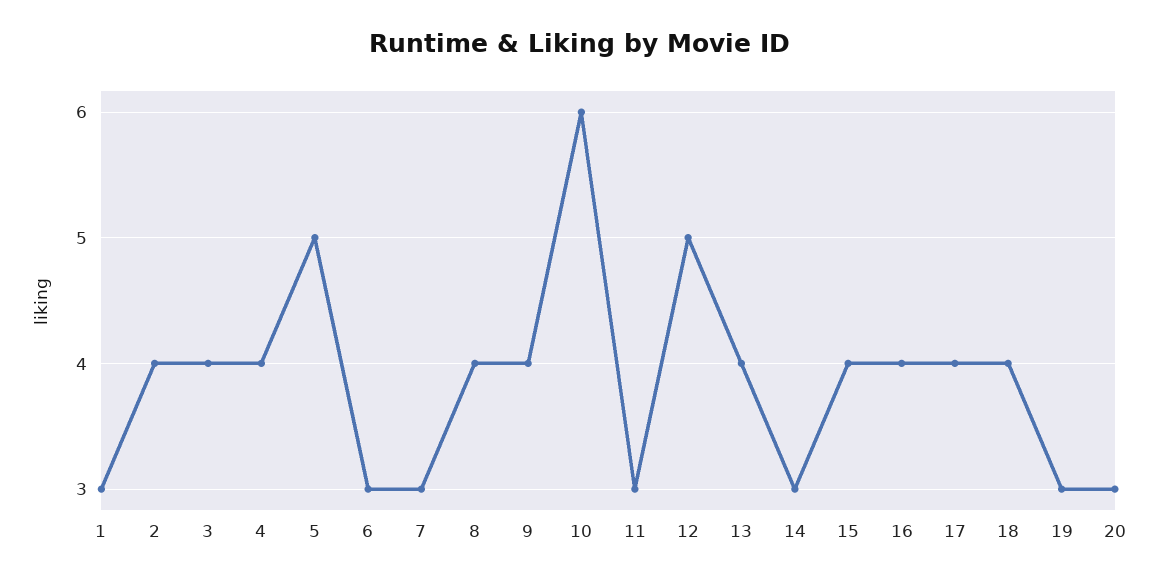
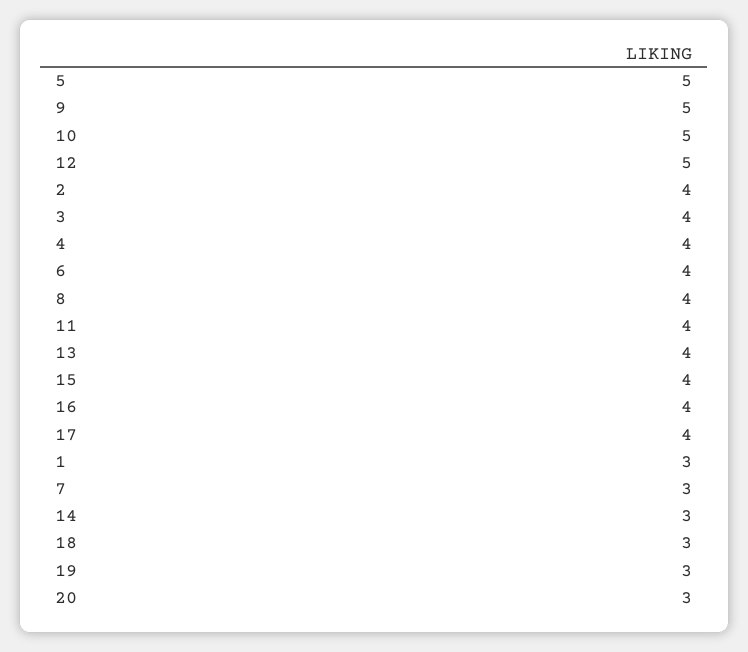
  {
    "1": 3,
    "2": 4,
    "3": 4,
    "4": 4,
    "5": 5,
-   "6": 3,
+   "6": 4,
    "7": 3,
    "8": 4,
-   "9": 4,
+   "9": 5,
-   "10": 6,
+   "10": 5,
-   "11": 3,
+   "11": 4,
    "12": 5,
    "13": 4,
    "14": 3,
    "15": 4,
    "16": 4,
    "17": 4,
-   "18": 4,
+   "18": 3,
    "19": 3,
    "20": 3
  }

